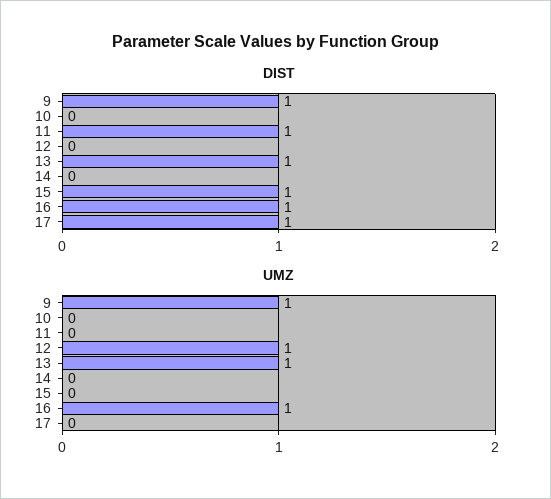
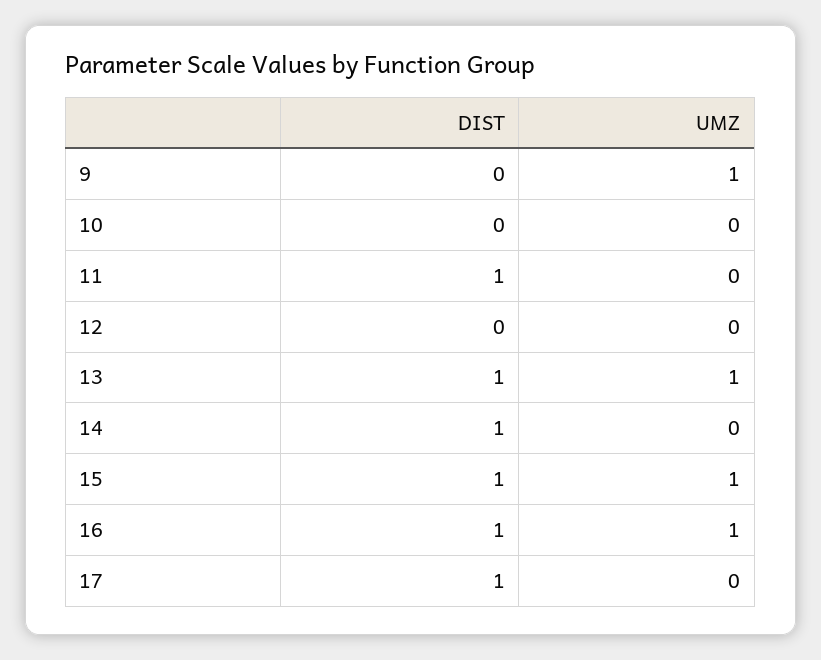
  {
    "DIST": {
-     "9": 1,
+     "9": 0,
      "10": 0,
      "11": 1,
      "12": 0,
      "13": 1,
-     "14": 0,
+     "14": 1,
      "15": 1,
      "16": 1,
      "17": 1
    },
    "UMZ": {
      "9": 1,
      "10": 0,
      "11": 0,
-     "12": 1,
+     "12": 0,
      "13": 1,
      "14": 0,
-     "15": 0,
+     "15": 1,
      "16": 1,
      "17": 0
    }
  }

